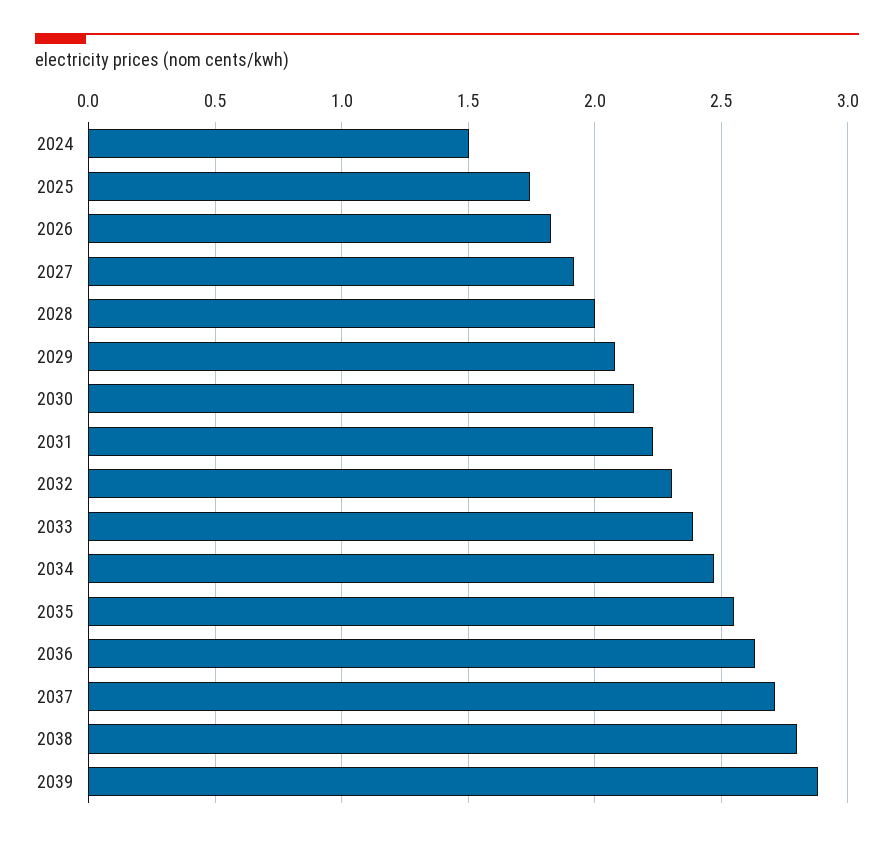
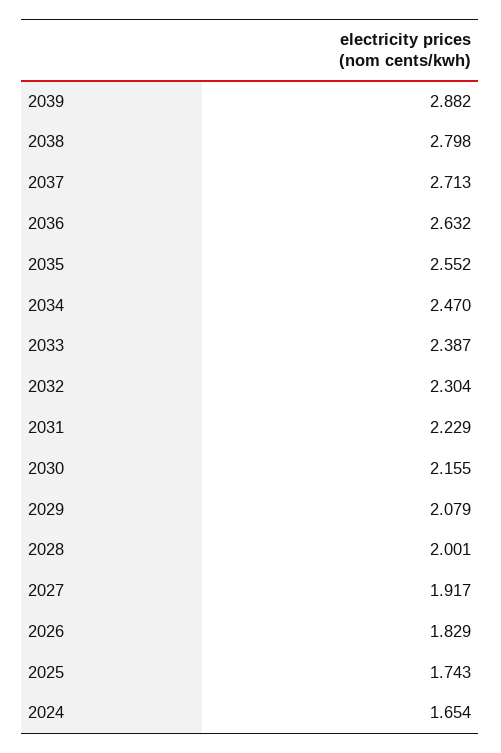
  {
-   "2024": 1.5,
+   "2024": 1.654,
    "2025": 1.743,
    "2026": 1.829,
    "2027": 1.917,
    "2028": 2.001,
    "2029": 2.079,
    "2030": 2.155,
    "2031": 2.229,
    "2032": 2.304,
    "2033": 2.387,
    "2034": 2.47,
    "2035": 2.552,
    "2036": 2.632,
    "2037": 2.713,
    "2038": 2.798,
    "2039": 2.882
  }

